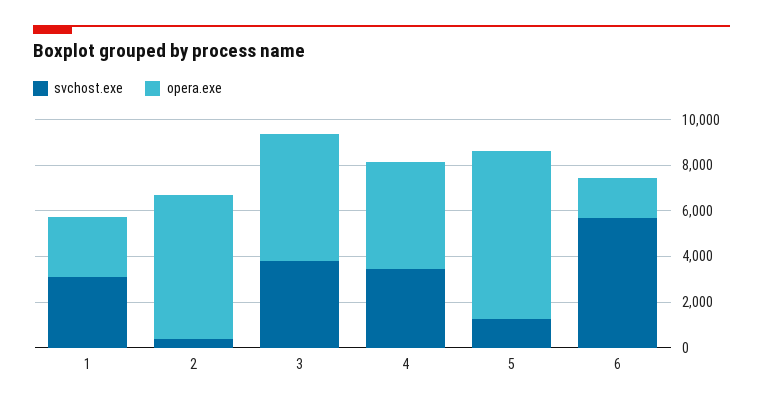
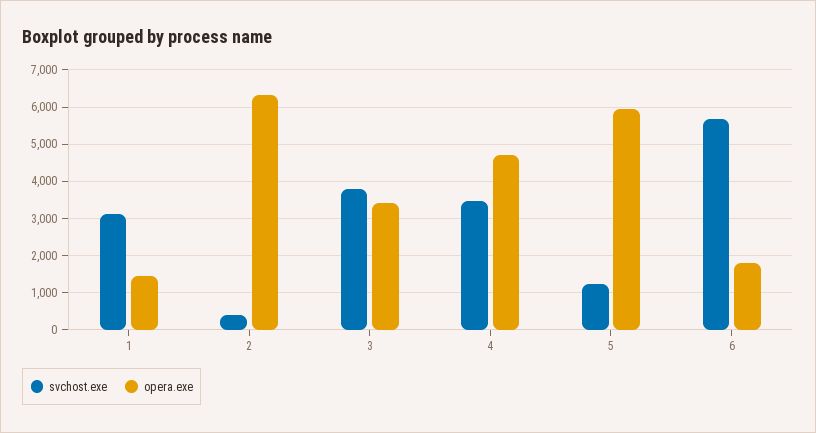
  {
    "svchost.exe": {
      "1": 3200,
      "2": 400,
      "3": 3800,
      "4": 3400,
      "5": 1200,
      "6": 5600
    },
    "opera.exe": {
-     "1": 2500,
+     "1": 1400,
      "2": 6400,
-     "3": 5500,
+     "3": 3400,
      "4": 4800,
-     "5": 7500,
+     "5": 6000,
      "6": 1800
    }
  }

